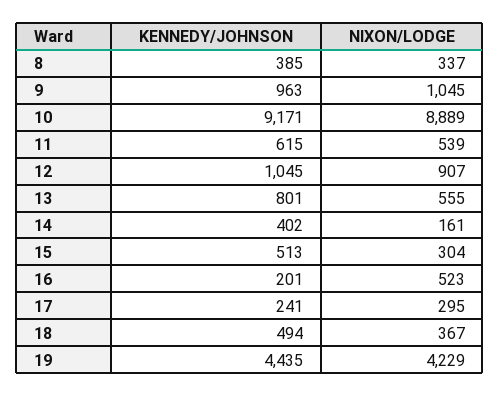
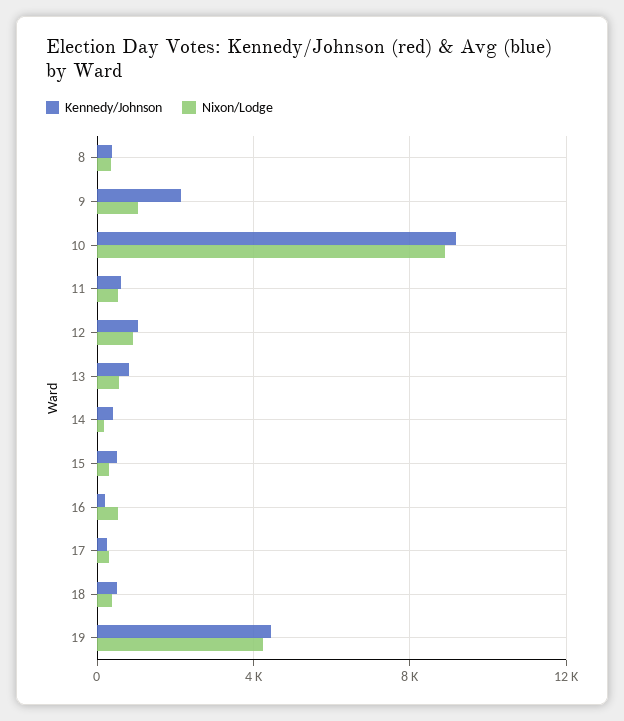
  {
    "KENNEDY/JOHNSON": {
      "8": 385,
-     "9": 963,
+     "9": 2000,
      "10": 9171,
      "11": 615,
      "12": 1045,
      "13": 801,
      "14": 402,
      "15": 513,
      "16": 201,
      "17": 241,
      "18": 494,
      "19": 4435
    },
    "NIXON/LODGE": {
      "8": 337,
      "9": 1045,
      "10": 8889,
      "11": 539,
      "12": 907,
      "13": 555,
      "14": 161,
      "15": 304,
      "16": 523,
      "17": 295,
      "18": 367,
      "19": 4229
    }
  }

